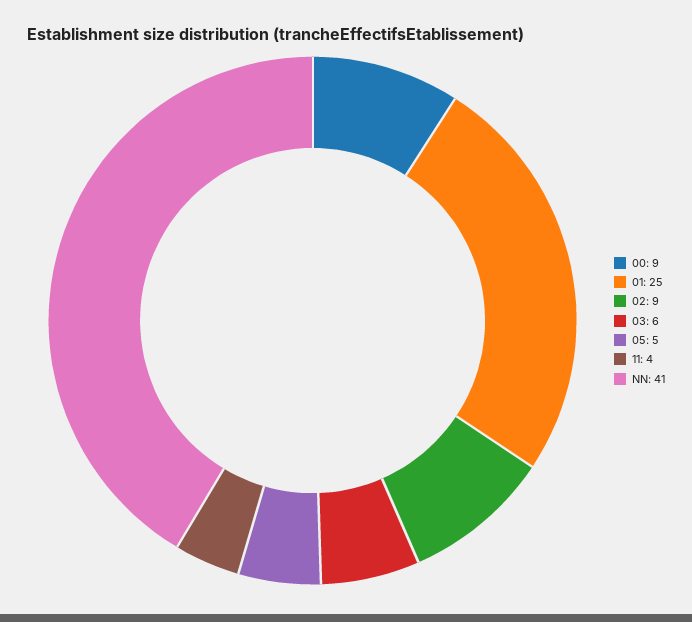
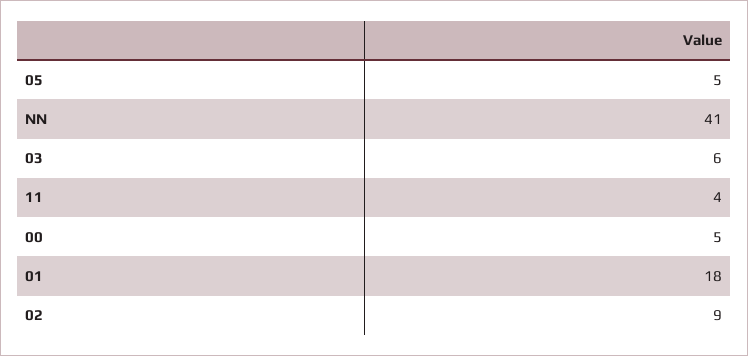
  {
-   "00": 9,
+   "00": 5,
-   "01": 25,
+   "01": 18,
    "02": 9,
    "03": 6,
    "05": 5,
    "11": 4,
    "NN": 41
  }

